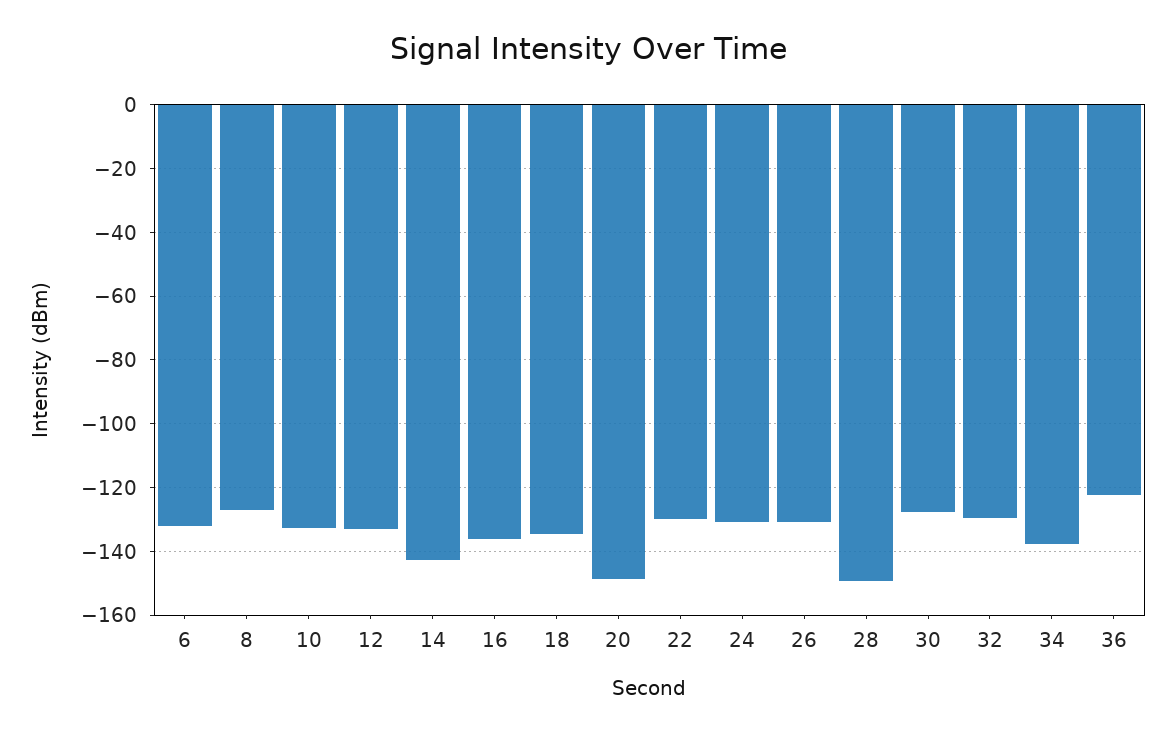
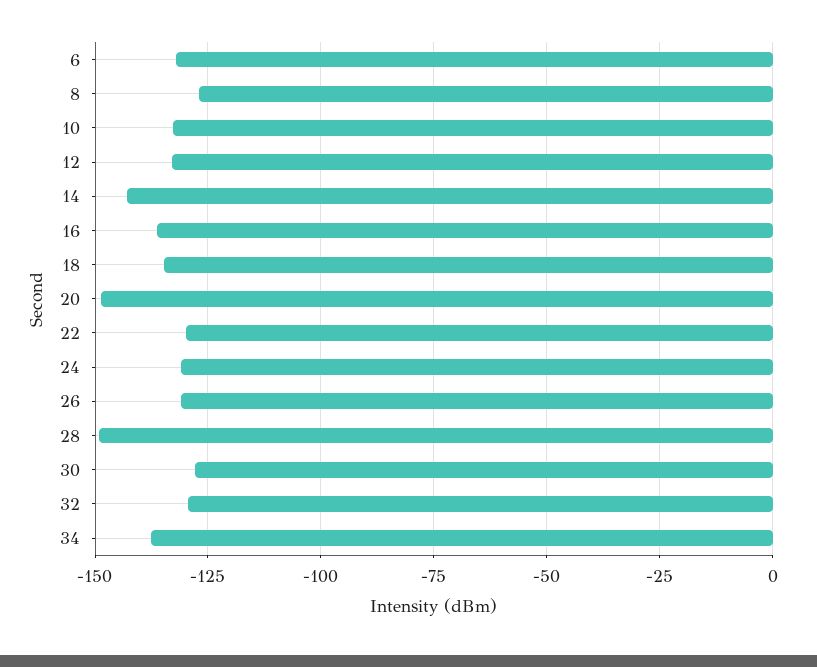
  {
    "6": -132,
    "8": -128,
    "10": -132,
    "12": -132,
    "14": -142,
    "16": -136,
    "18": -134,
    "20": -148,
    "22": -130,
    "24": -130,
    "26": -130,
    "28": -150,
    "30": -128,
    "32": -130,
-   "34": -138,
+   "34": -138
-   "36": -122
  }

